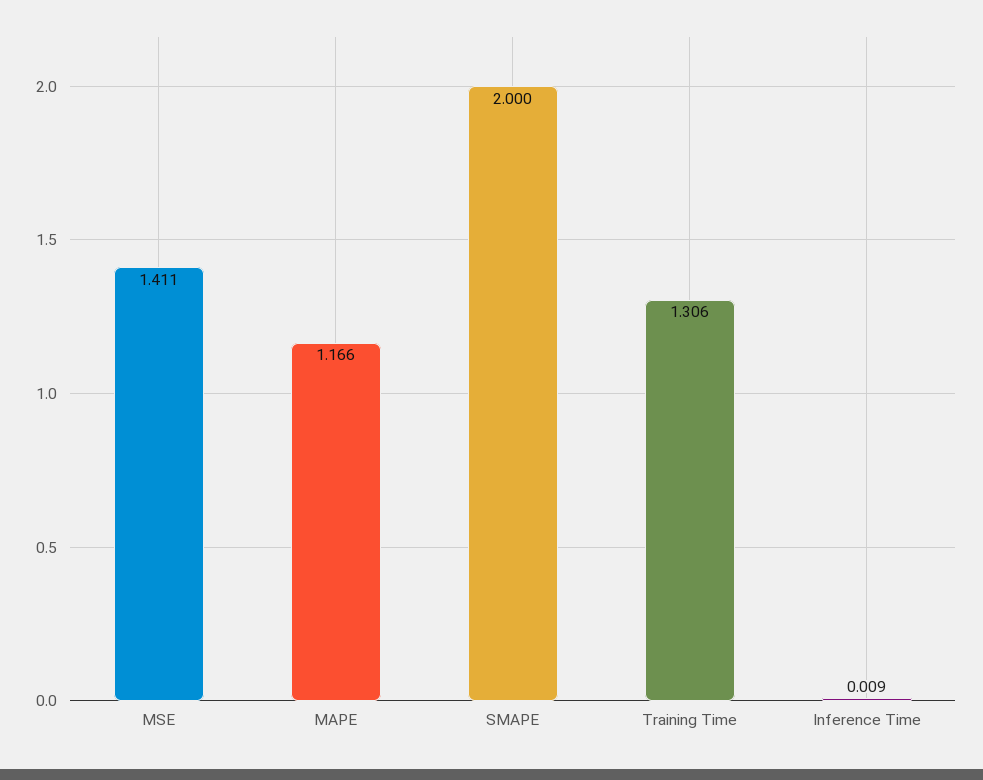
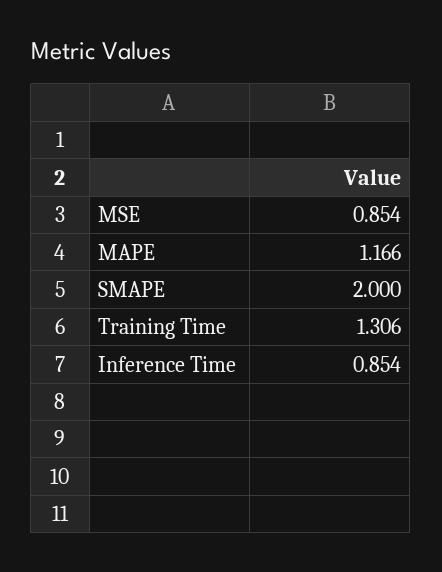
  {
-   "MSE": 1.411,
+   "MSE": 0.854,
    "MAPE": 1.166,
    "SMAPE": 2,
    "Training Time": 1.306,
-   "Inference Time": 0.009
+   "Inference Time": 0.854
  }

